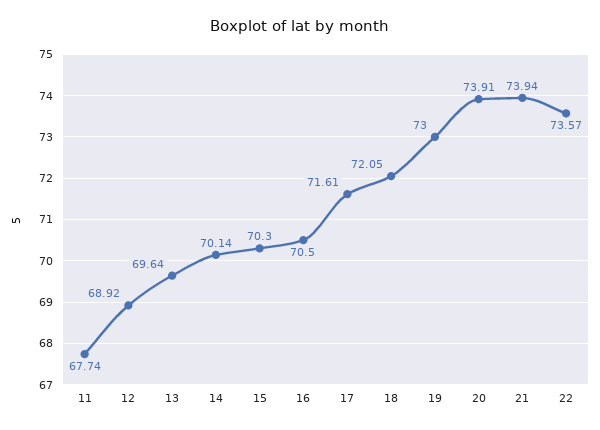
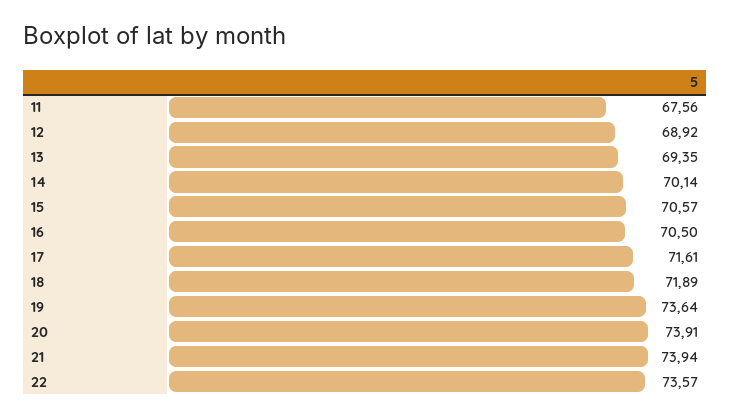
  {
-   "11": 67.74,
+   "11": 67.56,
    "12": 68.92,
-   "13": 69.64,
+   "13": 69.35,
    "14": 70.14,
-   "15": 70.3,
+   "15": 70.57,
    "16": 70.5,
    "17": 71.61,
-   "18": 72.05,
+   "18": 71.89,
-   "19": 73,
+   "19": 73.64,
    "20": 73.91,
    "21": 73.94,
    "22": 73.57
  }

